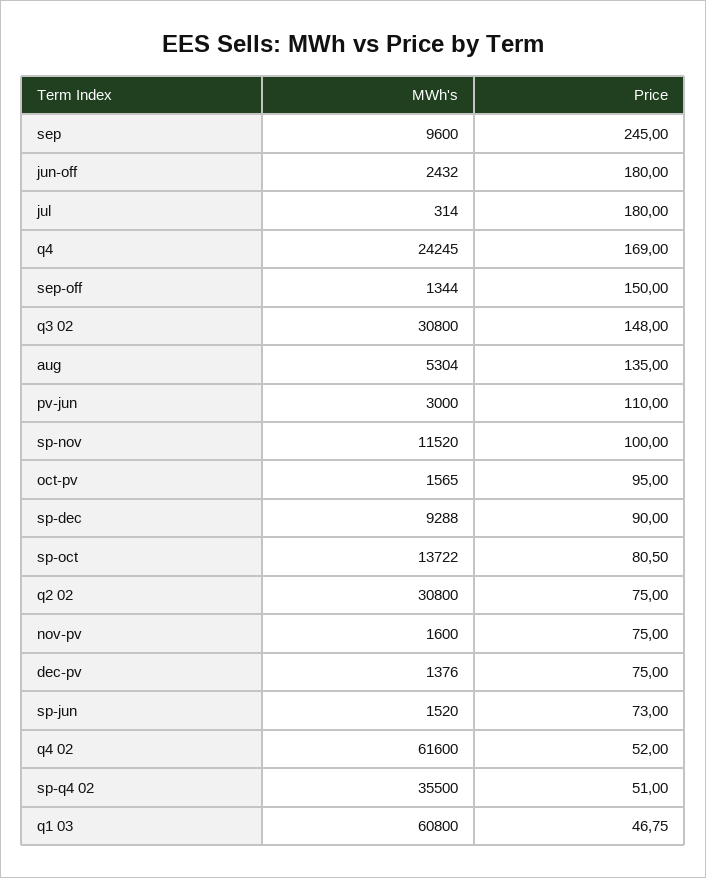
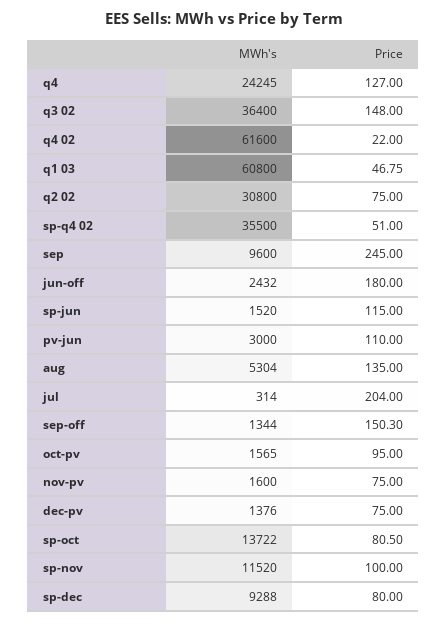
  {
    "MWh's": {
      "sep": 9600,
      "jun-off": 2432,
      "jul": 314,
      "q4": 24245,
      "sep-off": 1344,
-     "q3 02": 30800,
+     "q3 02": 36400,
      "aug": 5304,
      "pv-jun": 3000,
      "sp-nov": 11520,
      "oct-pv": 1565,
      "sp-dec": 9288,
      "sp-oct": 13722,
      "q2 02": 30800,
      "nov-pv": 1600,
      "dec-pv": 1376,
      "sp-jun": 1520,
      "q4 02": 61600,
      "sp-q4 02": 35500,
      "q1 03": 60800
    },
    "Price": {
      "sep": 245,
      "jun-off": 180,
-     "jul": 180,
+     "jul": 204,
-     "q4": 169,
+     "q4": 127,
-     "sep-off": 150,
+     "sep-off": 150.3,
      "q3 02": 148,
      "aug": 135,
      "pv-jun": 110,
      "sp-nov": 100,
      "oct-pv": 95,
-     "sp-dec": 90,
+     "sp-dec": 80,
      "sp-oct": 80.5,
      "q2 02": 75,
      "nov-pv": 75,
      "dec-pv": 75,
-     "sp-jun": 73,
+     "sp-jun": 115,
-     "q4 02": 52,
+     "q4 02": 22,
      "sp-q4 02": 51,
      "q1 03": 46.75
    }
  }

